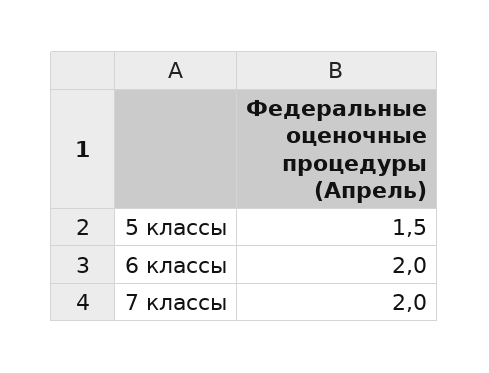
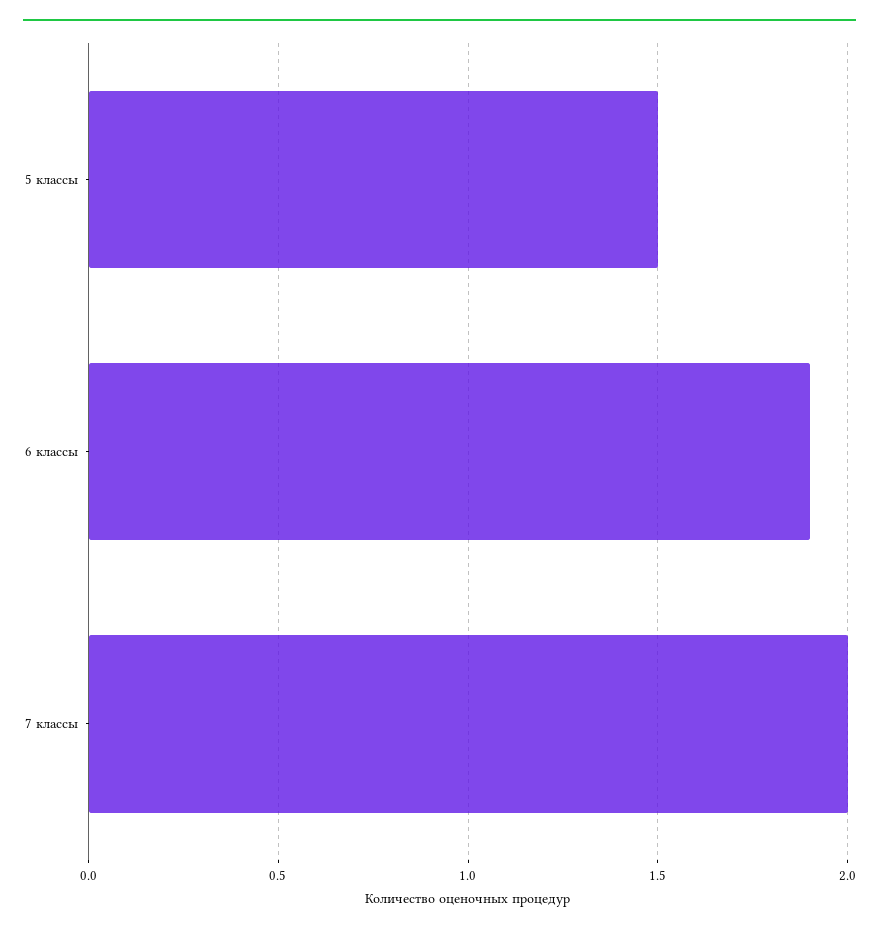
  {
    "5 классы": 1.5,
-   "6 классы": 2,
+   "6 классы": 1.9,
    "7 классы": 2
  }

